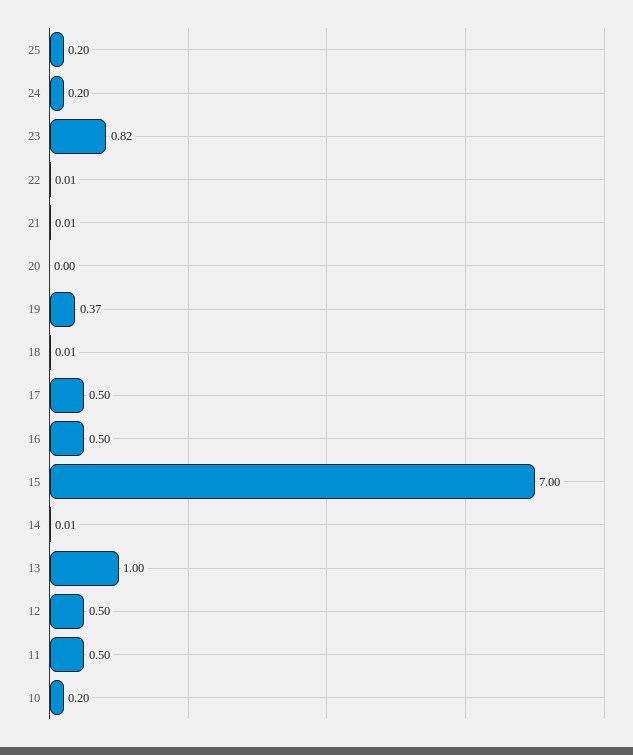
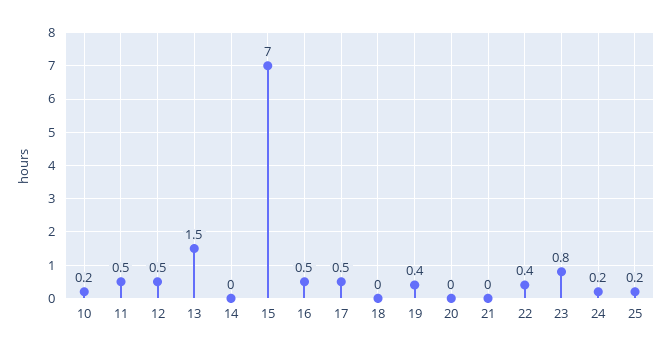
  {
    "25": 0.2,
    "24": 0.2,
    "23": 0.82,
-   "22": 0.01,
+   "22": 0.4,
    "21": 0.01,
    "20": 0,
    "19": 0.37,
    "18": 0.01,
    "17": 0.5,
    "16": 0.5,
    "15": 7,
    "14": 0.01,
-   "13": 1,
+   "13": 1.5,
    "12": 0.5,
    "11": 0.5,
    "10": 0.2
  }

